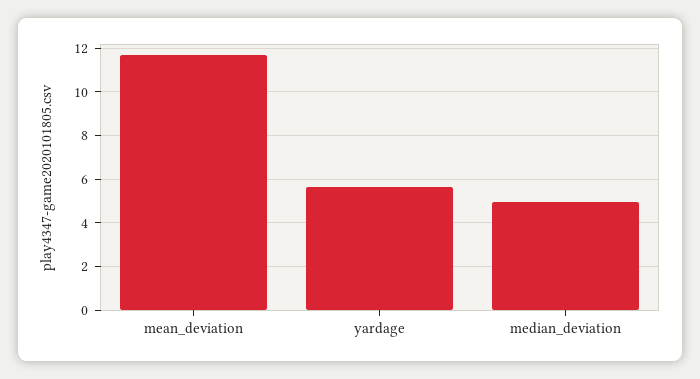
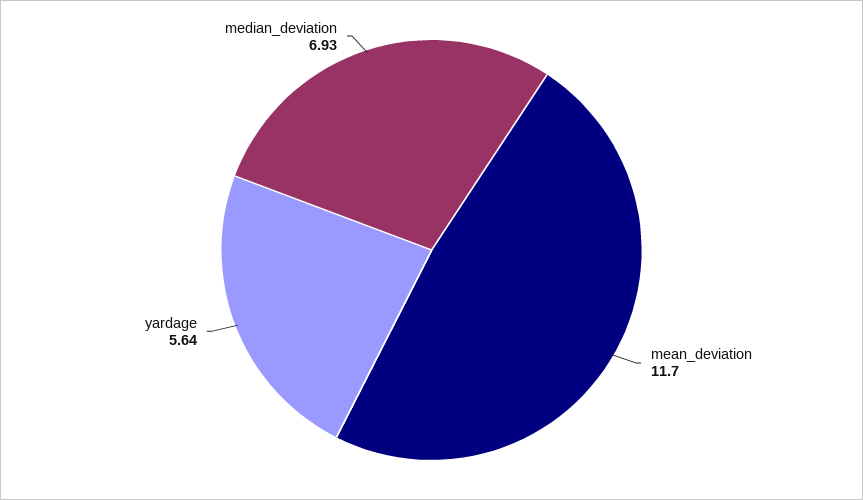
  {
    "mean_deviation": 11.7,
    "yardage": 5.64,
-   "median_deviation": 5
+   "median_deviation": 6.93
  }

